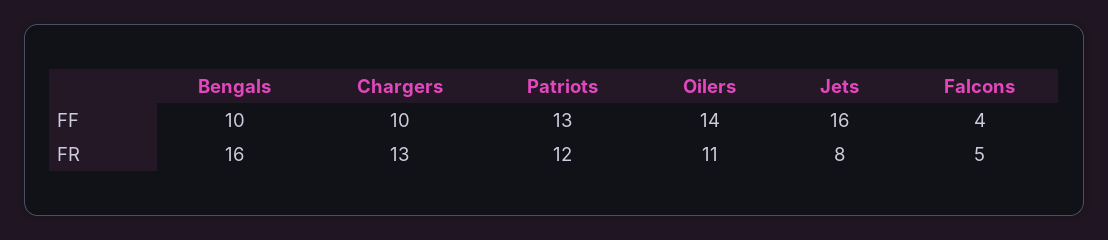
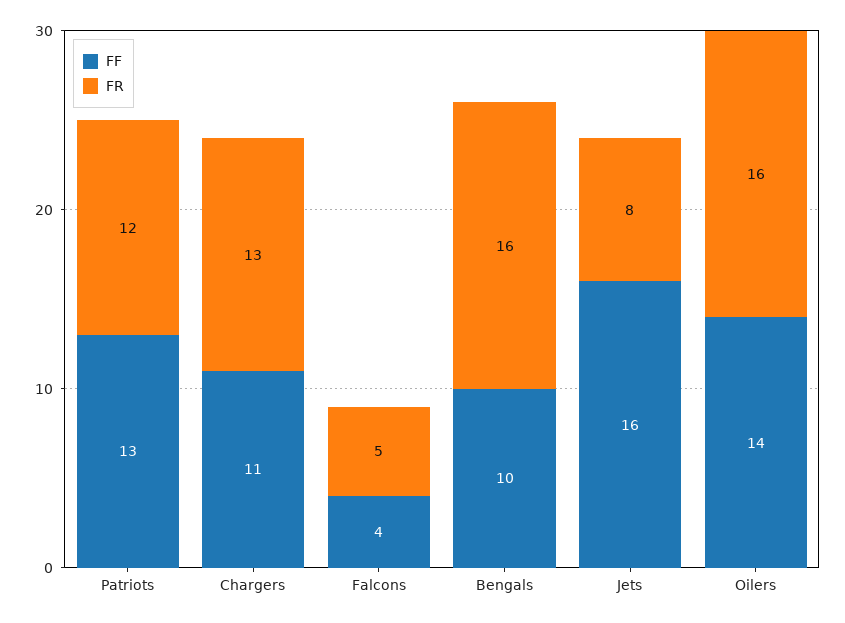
  {
    "FF": {
      "Bengals": 10,
-     "Chargers": 10,
+     "Chargers": 11,
      "Patriots": 13,
      "Oilers": 14,
      "Jets": 16,
      "Falcons": 4
    },
    "FR": {
      "Bengals": 16,
      "Chargers": 13,
      "Patriots": 12,
-     "Oilers": 11,
+     "Oilers": 16,
      "Jets": 8,
      "Falcons": 5
    }
  }

